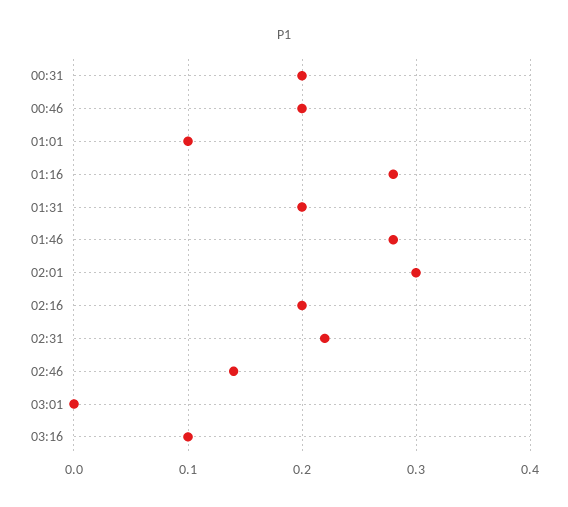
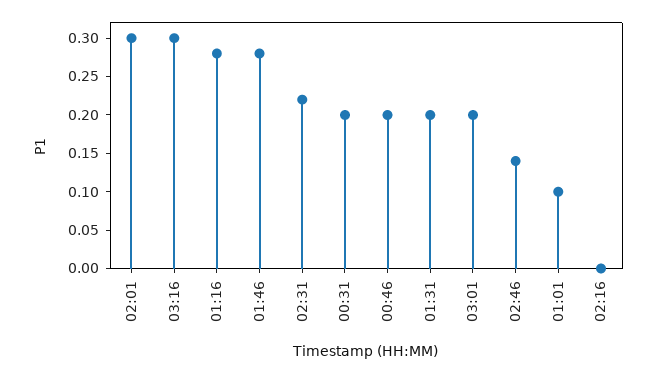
  {
    "00:31": 0.2,
    "00:46": 0.2,
    "01:01": 0.1,
    "01:16": 0.28,
    "01:31": 0.2,
    "01:46": 0.28,
    "02:01": 0.3,
-   "02:16": 0.2,
+   "02:16": 0,
    "02:31": 0.22,
    "02:46": 0.14,
-   "03:01": 0,
+   "03:01": 0.2,
-   "03:16": 0.1
+   "03:16": 0.3
  }

